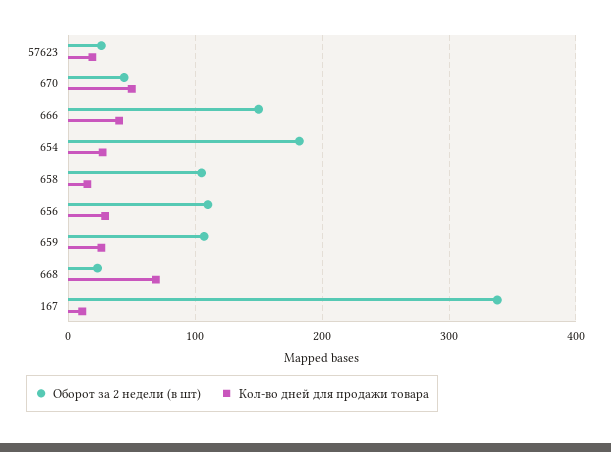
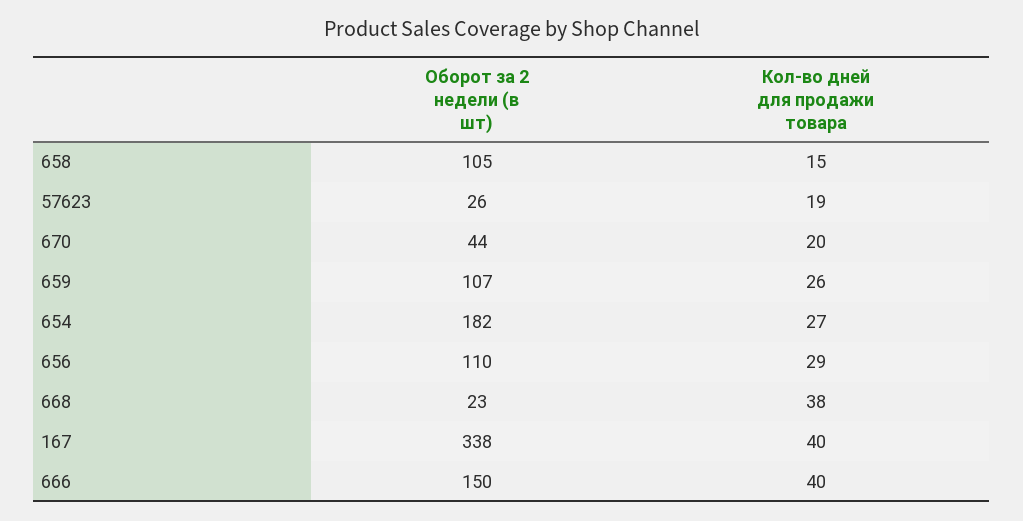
  {
    "Оборот за 2 недели (в шт)": {
      "57623": 26,
      "670": 44,
      "666": 150,
      "654": 182,
      "658": 105,
      "656": 110,
      "659": 107,
      "668": 23,
      "167": 338
    },
    "Кол-во дней для продажи товара": {
      "57623": 19,
-     "670": 50,
+     "670": 20,
      "666": 40,
      "654": 27,
      "658": 15,
      "656": 29,
      "659": 26,
-     "668": 70,
+     "668": 38,
-     "167": 10
+     "167": 40
    }
  }

